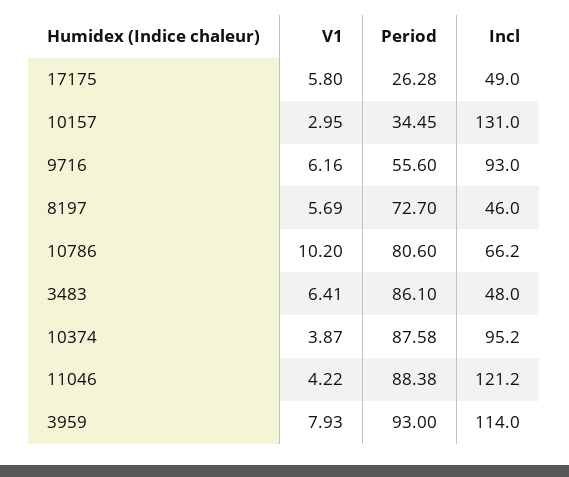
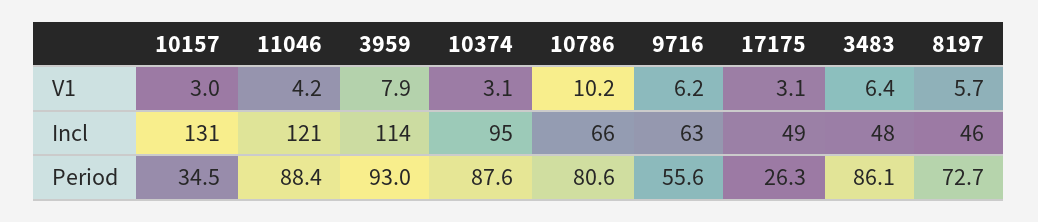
  {
    "V1": {
-     "17175": 5.8,
+     "17175": 3.1,
      "10157": 2.95,
      "9716": 6.16,
      "8197": 5.69,
      "10786": 10.2,
      "3483": 6.41,
-     "10374": 3.87,
+     "10374": 3.1,
      "11046": 4.22,
      "3959": 7.93
    },
    "Period": {
      "17175": 26.28,
      "10157": 34.45,
      "9716": 55.6,
      "8197": 72.7,
      "10786": 80.6,
      "3483": 86.1,
      "10374": 87.58,
      "11046": 88.38,
      "3959": 93
    },
    "Incl": {
      "17175": 49,
      "10157": 131,
-     "9716": 93,
+     "9716": 63,
      "8197": 46,
      "10786": 66.2,
      "3483": 48,
      "10374": 95.2,
      "11046": 121.2,
      "3959": 114
    }
  }

